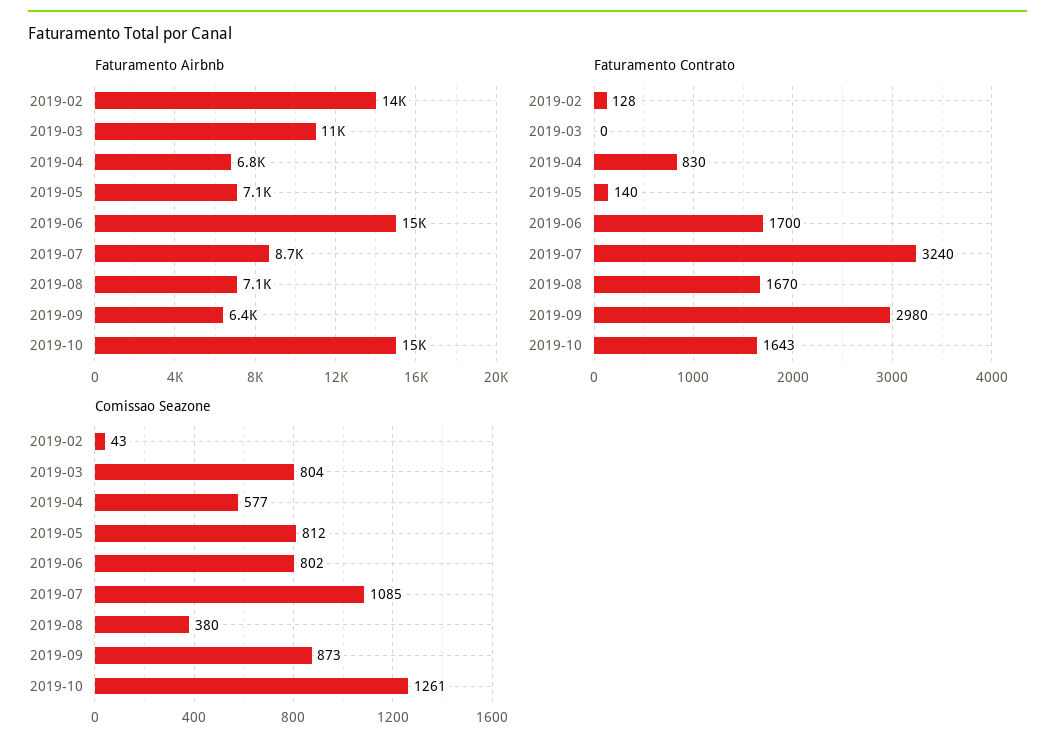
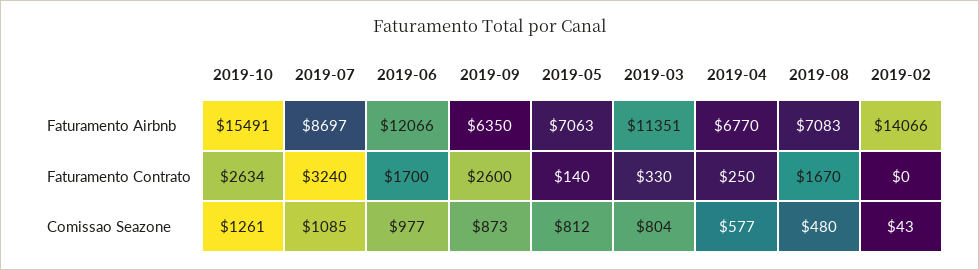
  {
    "Faturamento Airbnb": {
      "2019-02": 14066,
      "2019-03": 11351,
      "2019-04": 6770,
      "2019-05": 7063,
-     "2019-06": 15000,
+     "2019-06": 12066,
      "2019-07": 8697,
      "2019-08": 7083,
      "2019-09": 6350,
      "2019-10": 15491
    },
    "Faturamento Contrato": {
-     "2019-02": 128,
+     "2019-02": 0,
-     "2019-03": 0,
+     "2019-03": 330,
-     "2019-04": 830,
+     "2019-04": 250,
      "2019-05": 140,
      "2019-06": 1700,
      "2019-07": 3240,
      "2019-08": 1670,
-     "2019-09": 2980,
+     "2019-09": 2600,
-     "2019-10": 1643
+     "2019-10": 2634
    },
    "Comissao Seazone": {
      "2019-02": 43,
      "2019-03": 804,
      "2019-04": 577,
      "2019-05": 812,
-     "2019-06": 802,
+     "2019-06": 977,
      "2019-07": 1085,
-     "2019-08": 380,
+     "2019-08": 480,
      "2019-09": 873,
      "2019-10": 1261
    }
  }

